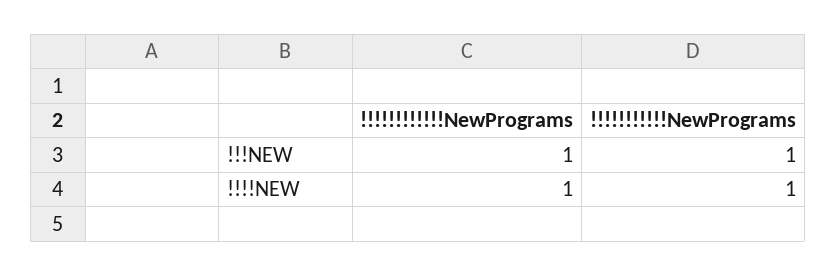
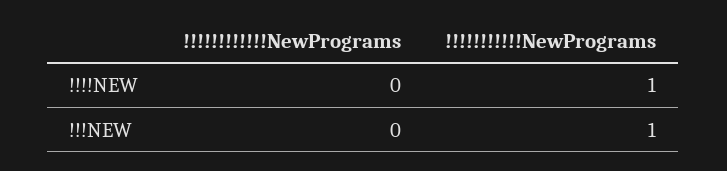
  {
    "!!!!!!!!!!!!NewPrograms": {
-     "!!!NEW": 1,
+     "!!!NEW": 0,
-     "!!!!NEW": 1
+     "!!!!NEW": 0
    },
    "!!!!!!!!!!!NewPrograms": {
      "!!!NEW": 1,
      "!!!!NEW": 1
    }
  }

